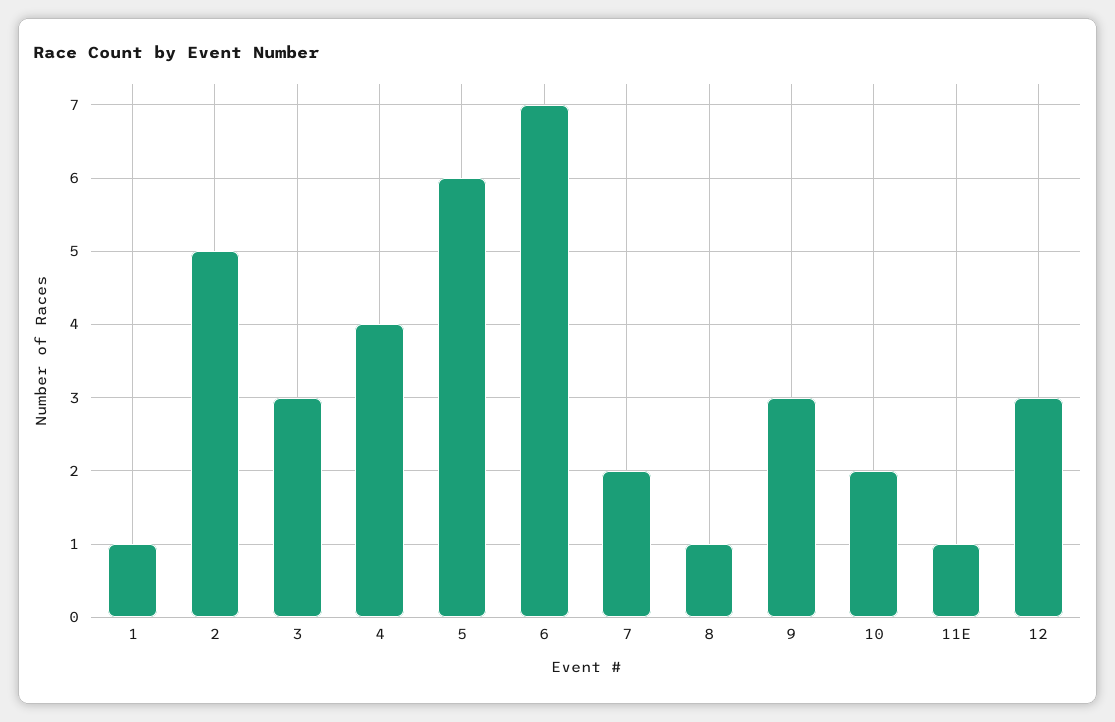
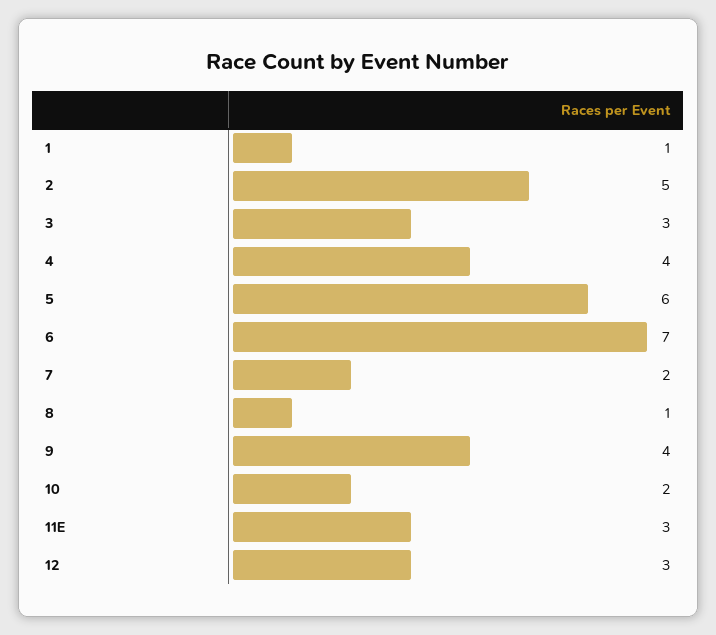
  {
    "1": 1,
    "2": 5,
    "3": 3,
    "4": 4,
    "5": 6,
    "6": 7,
    "7": 2,
    "8": 1,
-   "9": 3,
+   "9": 4,
    "10": 2,
-   "11E": 1,
+   "11E": 3,
    "12": 3
  }

